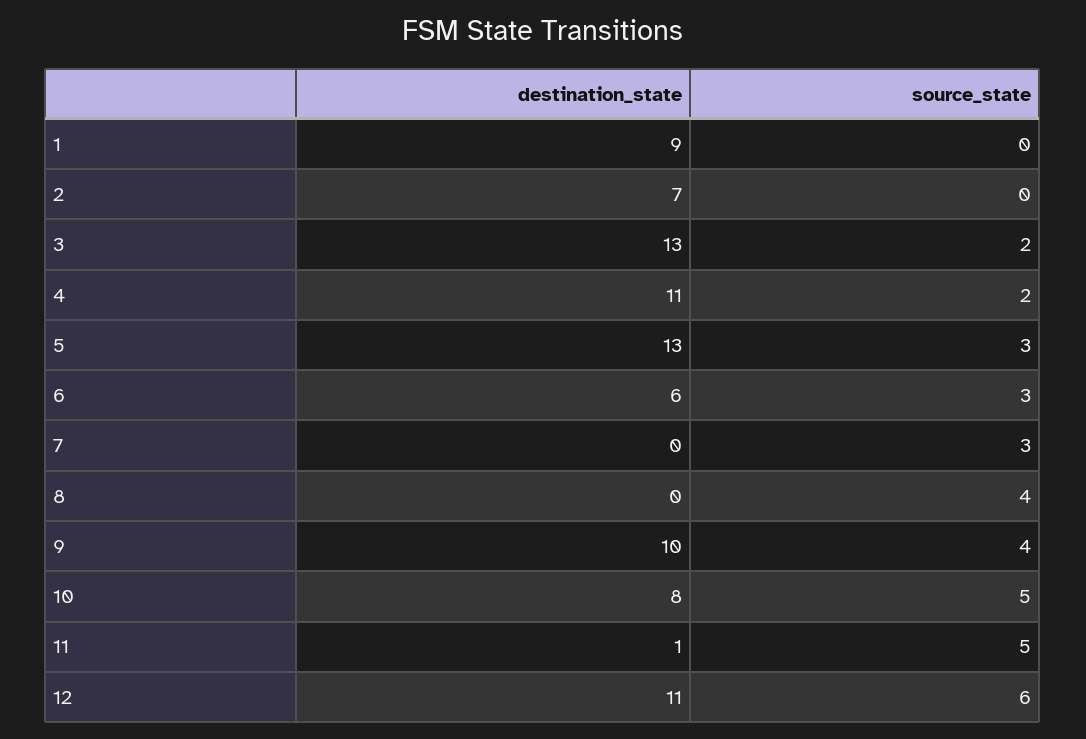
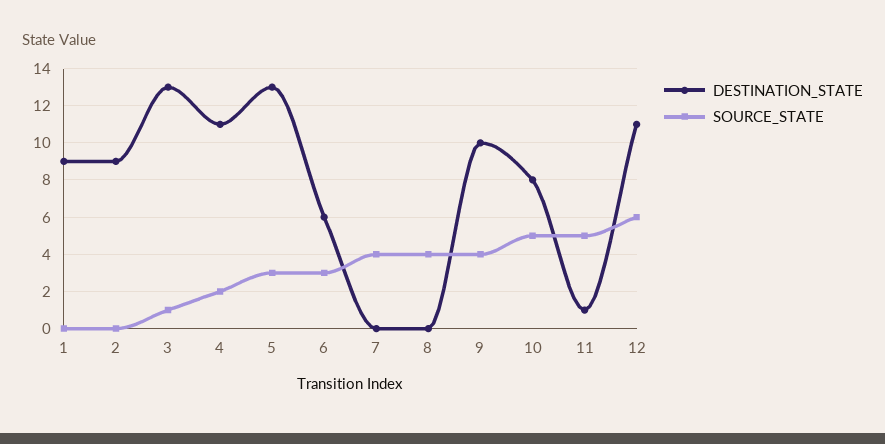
  {
    "destination_state": {
      "1": 9,
-     "2": 7,
+     "2": 9,
      "3": 13,
      "4": 11,
      "5": 13,
      "6": 6,
      "7": 0,
      "8": 0,
      "9": 10,
      "10": 8,
      "11": 1,
      "12": 11
    },
    "source_state": {
      "1": 0,
      "2": 0,
-     "3": 2,
+     "3": 1,
      "4": 2,
      "5": 3,
      "6": 3,
-     "7": 3,
+     "7": 4,
      "8": 4,
      "9": 4,
      "10": 5,
      "11": 5,
      "12": 6
    }
  }

